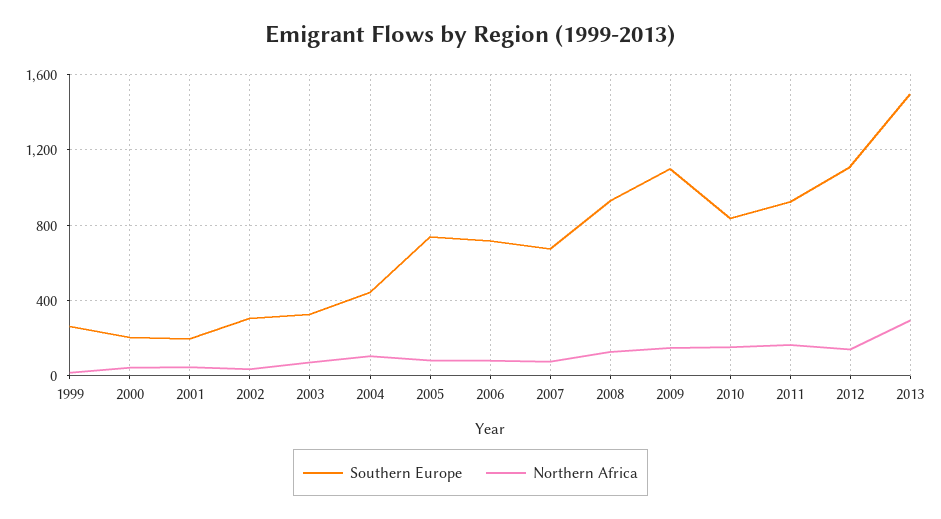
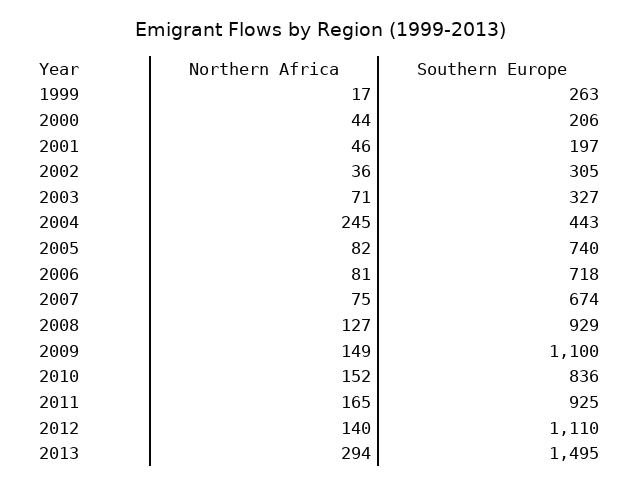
  {
    "Southern Europe": {
      "1999": 263,
      "2000": 206,
      "2001": 197,
      "2002": 305,
      "2003": 327,
      "2004": 443,
      "2005": 740,
      "2006": 718,
      "2007": 674,
      "2008": 929,
      "2009": 1100,
      "2010": 836,
      "2011": 925,
      "2012": 1110,
      "2013": 1495
    },
    "Northern Africa": {
      "1999": 17,
      "2000": 44,
      "2001": 46,
      "2002": 36,
      "2003": 71,
-     "2004": 100,
+     "2004": 245,
      "2005": 82,
      "2006": 81,
      "2007": 75,
      "2008": 127,
      "2009": 149,
      "2010": 152,
      "2011": 165,
      "2012": 140,
      "2013": 294
    }
  }

